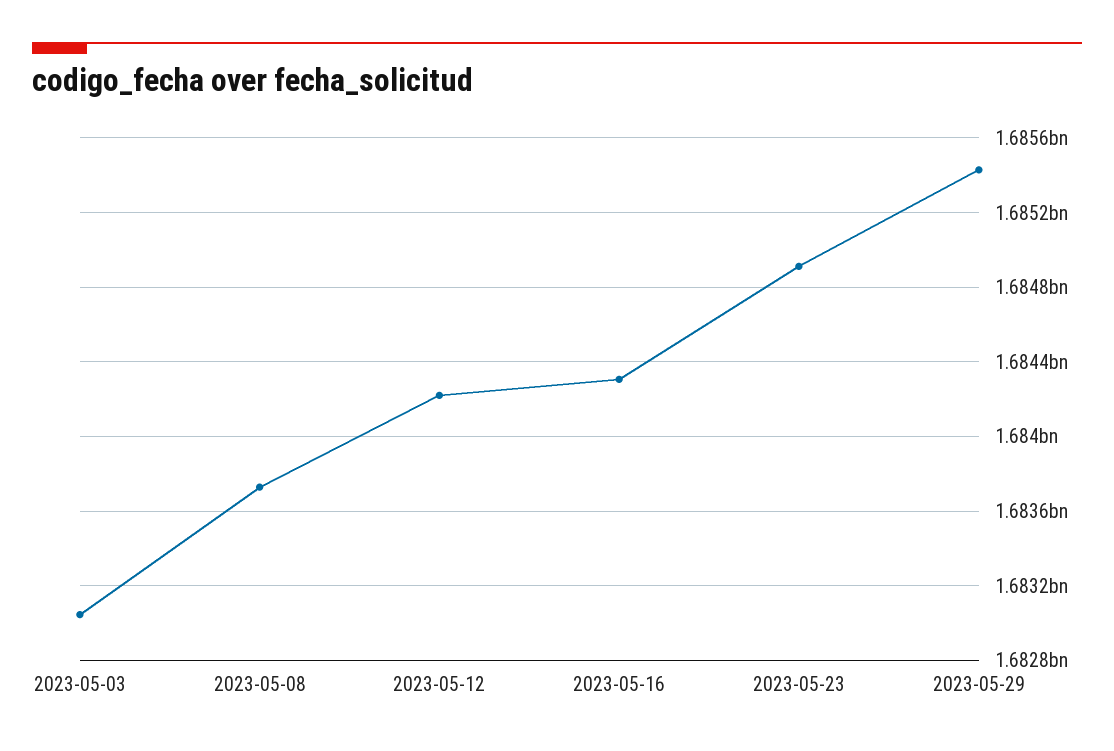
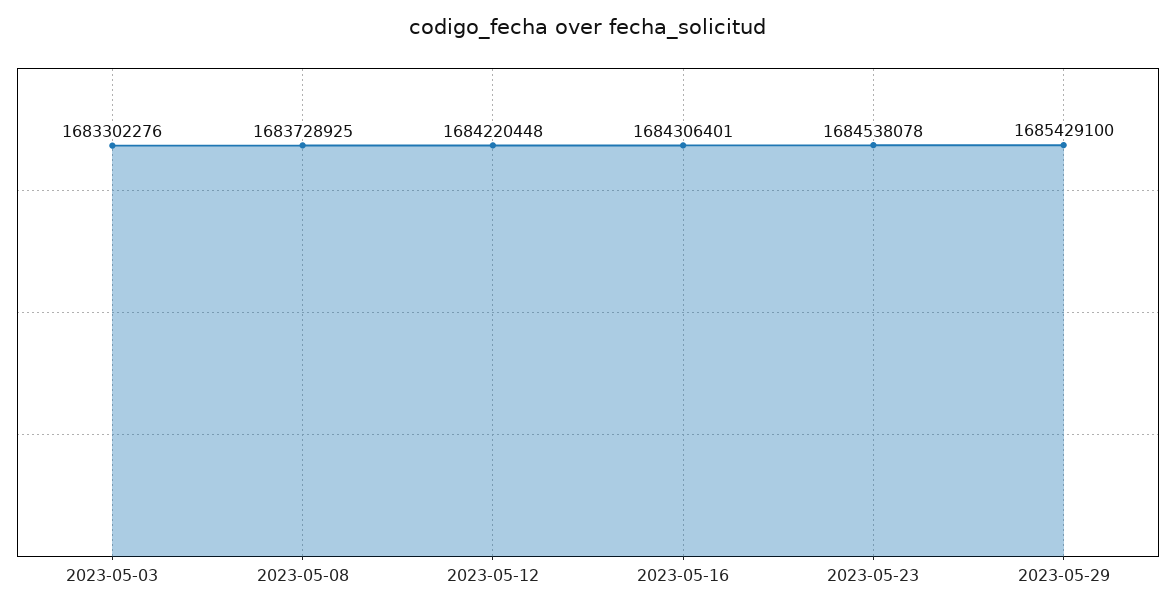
  {
-   "2023-05-03": 1683050000,
+   "2023-05-03": 1683302276,
    "2023-05-08": 1683728925,
    "2023-05-12": 1684220448,
    "2023-05-16": 1684306401,
-   "2023-05-23": 1684900000,
+   "2023-05-23": 1684538078,
    "2023-05-29": 1685429100
  }

